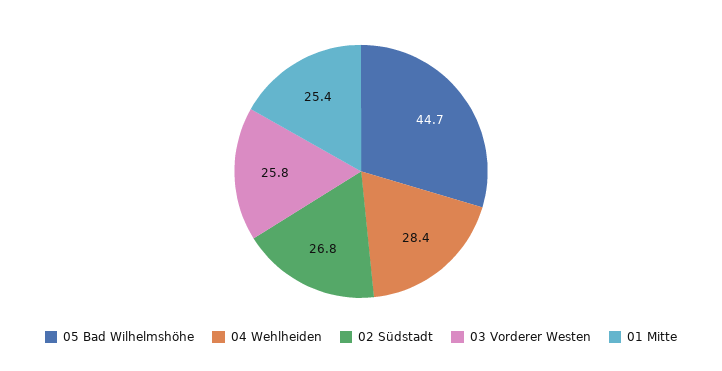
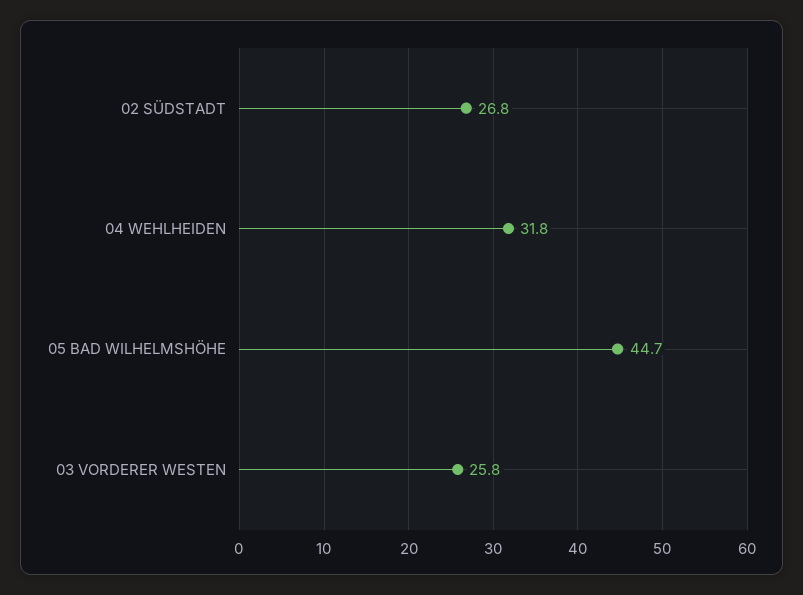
  {
    "05 Bad Wilhelmshöhe": 44.7,
-   "04 Wehlheiden": 28.4,
+   "04 Wehlheiden": 31.8,
    "02 Südstadt": 26.8,
-   "03 Vorderer Westen": 25.8,
+   "03 Vorderer Westen": 25.8
-   "01 Mitte": 25.4
  }

